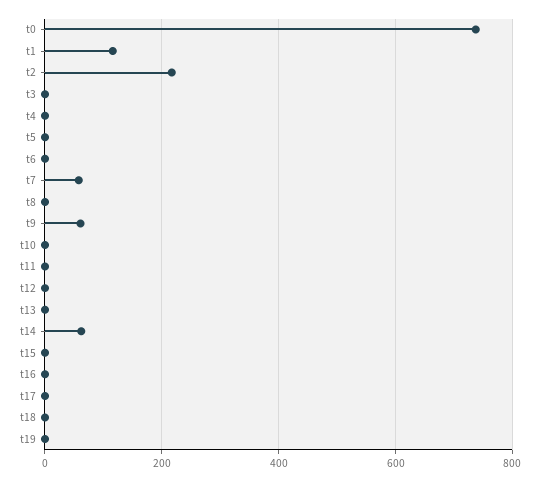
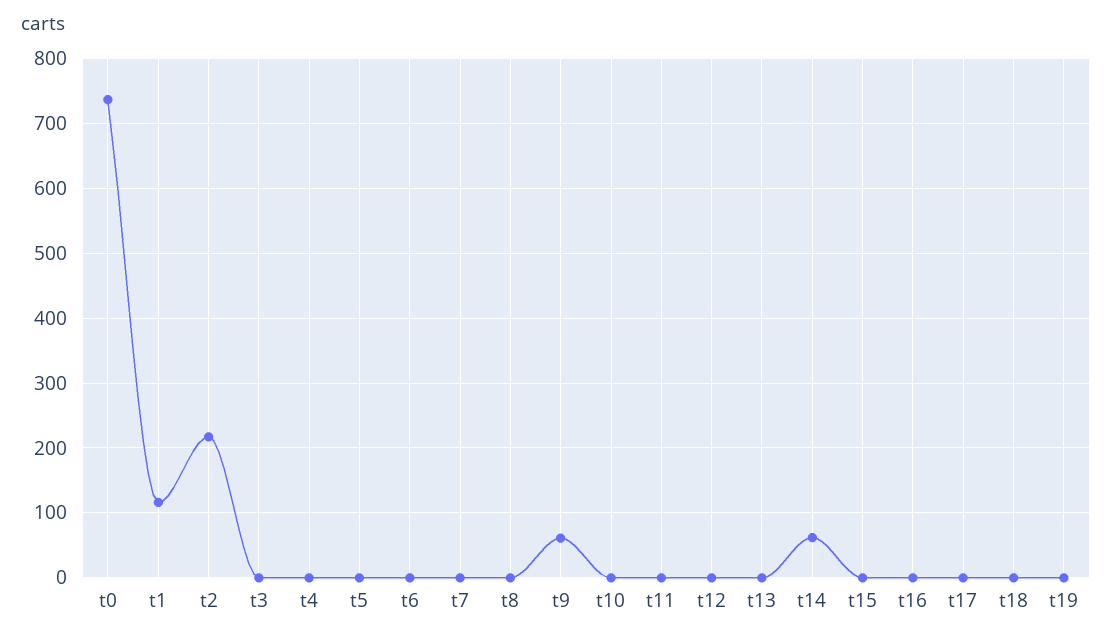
  {
    "t0": 740,
    "t1": 120,
    "t2": 220,
    "t3": 0,
    "t4": 0,
    "t5": 0,
    "t6": 0,
-   "t7": 60,
+   "t7": 0,
    "t8": 0,
    "t9": 60,
    "t10": 0,
    "t11": 0,
    "t12": 0,
    "t13": 0,
    "t14": 60,
    "t15": 0,
    "t16": 0,
    "t17": 0,
    "t18": 0,
    "t19": 0
  }

